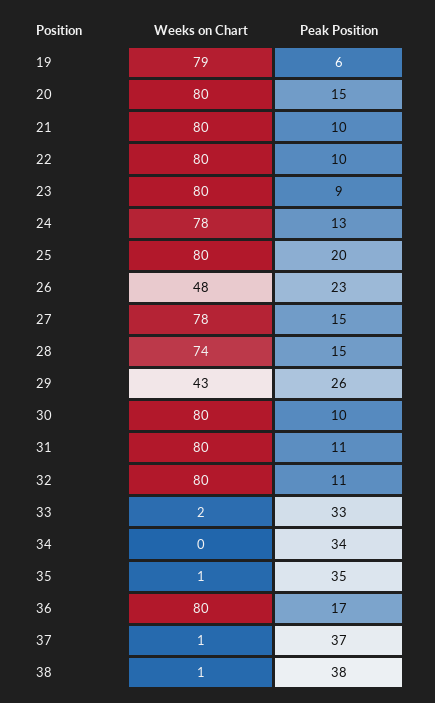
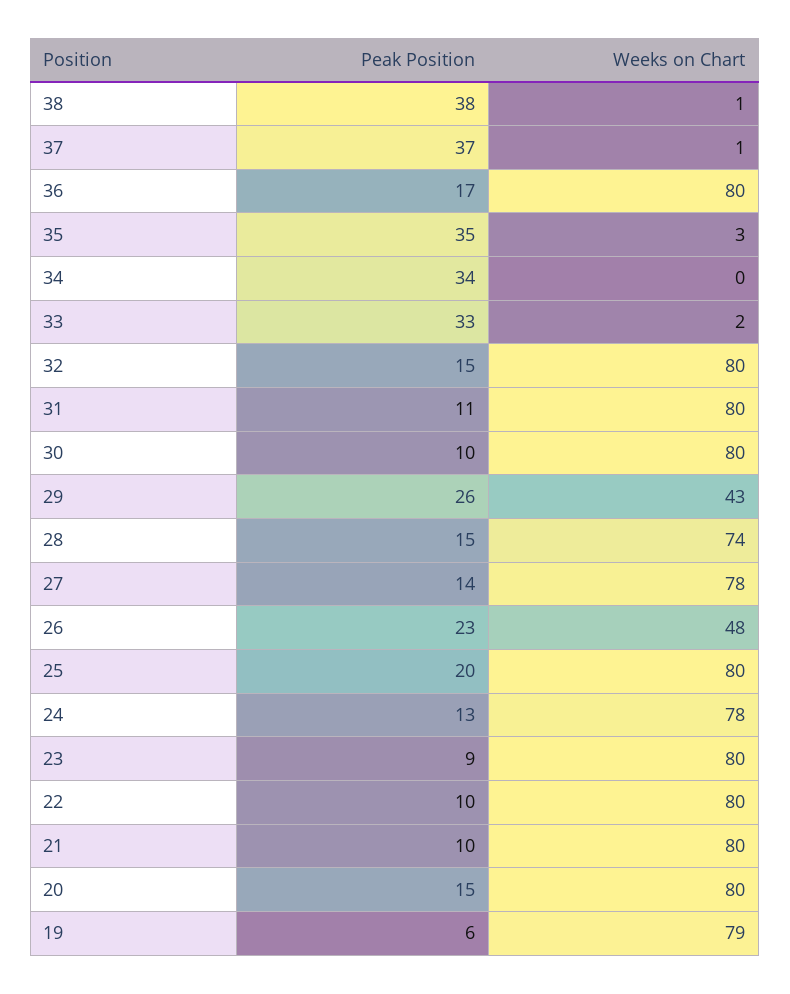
  {
    "Weeks on Chart": {
      "19": 79,
      "20": 80,
      "21": 80,
      "22": 80,
      "23": 80,
      "24": 78,
      "25": 80,
      "26": 48,
      "27": 78,
      "28": 74,
      "29": 43,
      "30": 80,
      "31": 80,
      "32": 80,
      "33": 2,
      "34": 0,
-     "35": 1,
+     "35": 3,
      "36": 80,
      "37": 1,
      "38": 1
    },
    "Peak Position": {
      "19": 6,
      "20": 15,
      "21": 10,
      "22": 10,
      "23": 9,
      "24": 13,
      "25": 20,
      "26": 23,
-     "27": 15,
+     "27": 14,
      "28": 15,
      "29": 26,
      "30": 10,
      "31": 11,
-     "32": 11,
+     "32": 15,
      "33": 33,
      "34": 34,
      "35": 35,
      "36": 17,
      "37": 37,
      "38": 38
    }
  }

